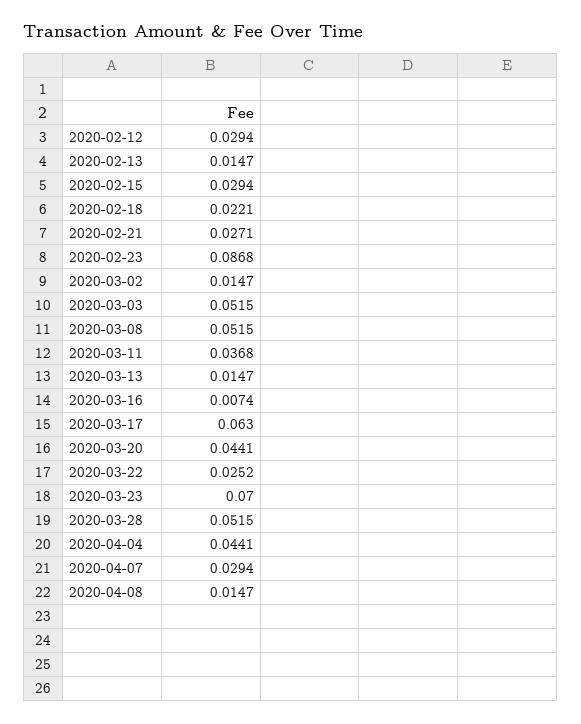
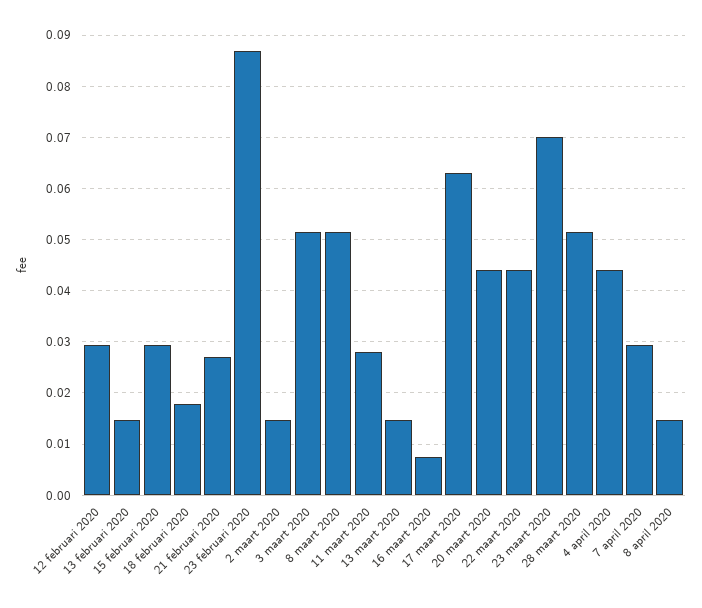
  {
    "2020-02-12": 0.0294,
    "2020-02-13": 0.0147,
    "2020-02-15": 0.0294,
-   "2020-02-18": 0.0221,
+   "2020-02-18": 0.018,
    "2020-02-21": 0.0271,
    "2020-02-23": 0.0868,
    "2020-03-02": 0.0147,
    "2020-03-03": 0.0515,
    "2020-03-08": 0.0515,
-   "2020-03-11": 0.0368,
+   "2020-03-11": 0.028,
    "2020-03-13": 0.0147,
    "2020-03-16": 0.0074,
    "2020-03-17": 0.063,
    "2020-03-20": 0.0441,
-   "2020-03-22": 0.0252,
+   "2020-03-22": 0.044,
    "2020-03-23": 0.07,
    "2020-03-28": 0.0515,
    "2020-04-04": 0.0441,
    "2020-04-07": 0.0294,
    "2020-04-08": 0.0147
  }

